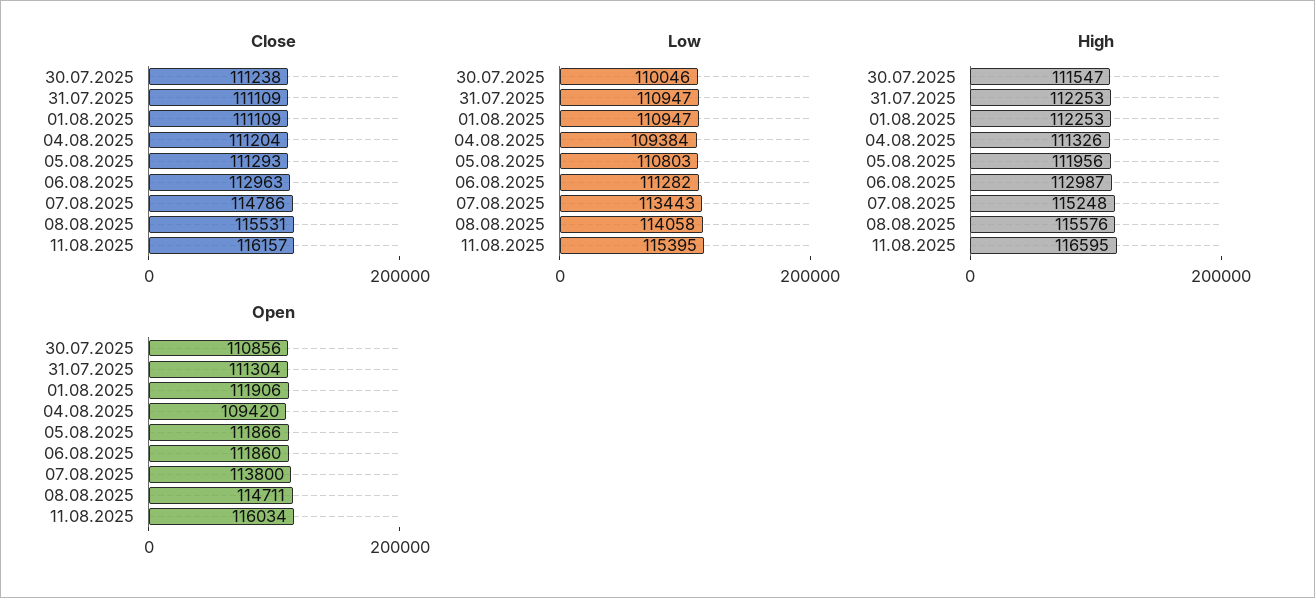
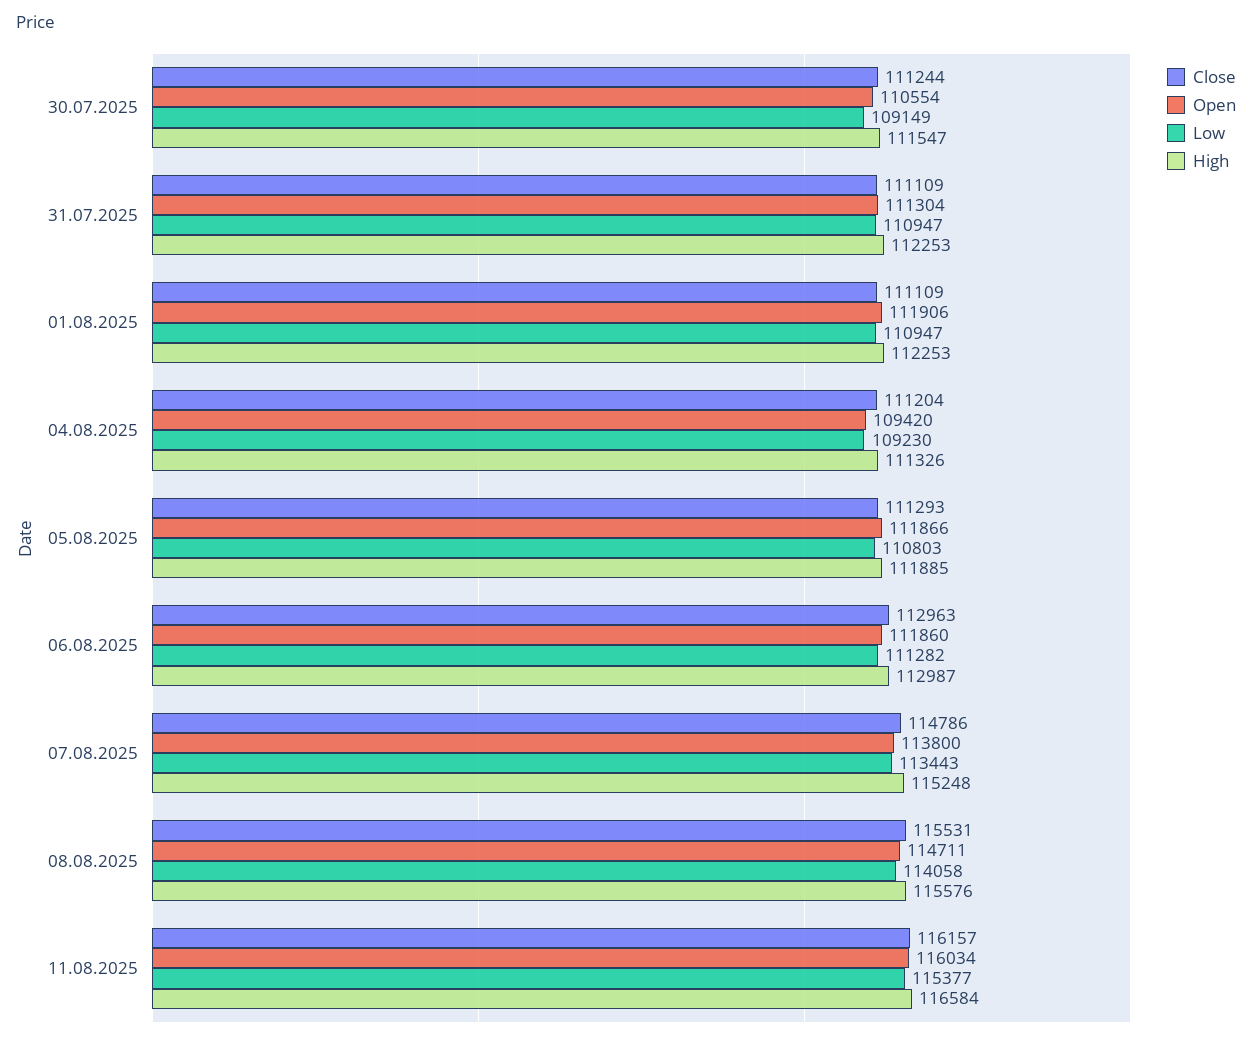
  {
    "Close": {
-     "30.07.2025": 111238,
+     "30.07.2025": 111244,
      "31.07.2025": 111109,
      "01.08.2025": 111109,
      "04.08.2025": 111204,
      "05.08.2025": 111293,
      "06.08.2025": 112963,
      "07.08.2025": 114786,
      "08.08.2025": 115531,
      "11.08.2025": 116157
    },
    "Low": {
-     "30.07.2025": 110046,
+     "30.07.2025": 109149,
      "31.07.2025": 110947,
      "01.08.2025": 110947,
-     "04.08.2025": 109384,
+     "04.08.2025": 109230,
      "05.08.2025": 110803,
      "06.08.2025": 111282,
      "07.08.2025": 113443,
      "08.08.2025": 114058,
-     "11.08.2025": 115395
+     "11.08.2025": 115377
    },
    "High": {
      "30.07.2025": 111547,
      "31.07.2025": 112253,
      "01.08.2025": 112253,
      "04.08.2025": 111326,
-     "05.08.2025": 111956,
+     "05.08.2025": 111885,
      "06.08.2025": 112987,
      "07.08.2025": 115248,
      "08.08.2025": 115576,
-     "11.08.2025": 116595
+     "11.08.2025": 116584
    },
    "Open": {
-     "30.07.2025": 110856,
+     "30.07.2025": 110554,
      "31.07.2025": 111304,
      "01.08.2025": 111906,
      "04.08.2025": 109420,
      "05.08.2025": 111866,
      "06.08.2025": 111860,
      "07.08.2025": 113800,
      "08.08.2025": 114711,
      "11.08.2025": 116034
    }
  }

